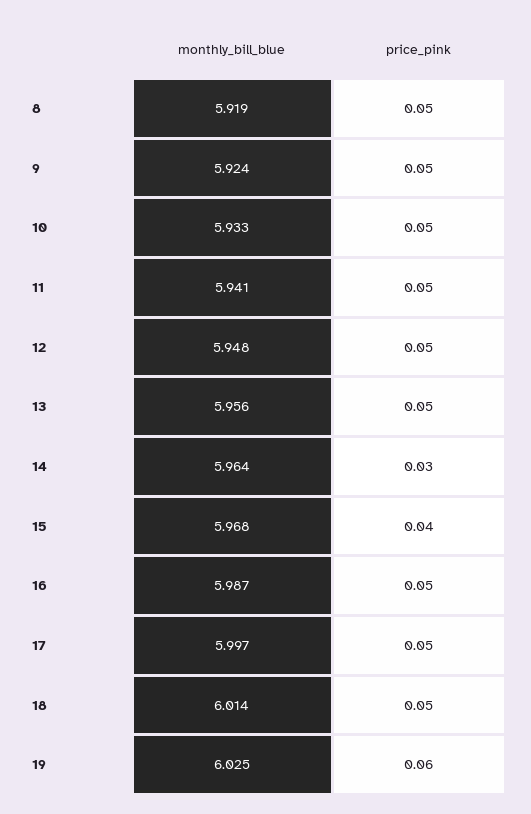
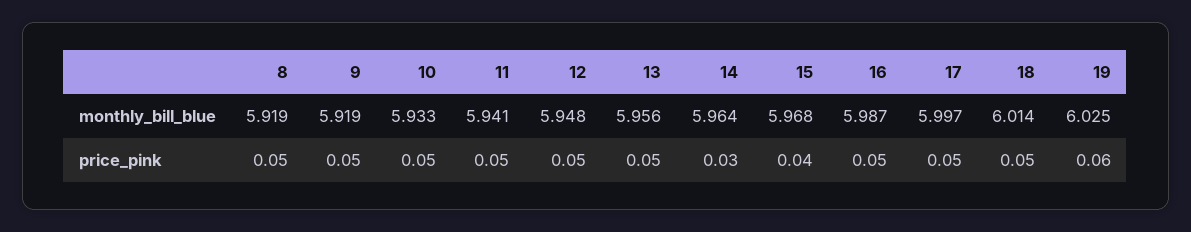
  {
    "monthly_bill_blue": {
      "8": 5.919,
-     "9": 5.924,
+     "9": 5.919,
      "10": 5.933,
      "11": 5.941,
      "12": 5.948,
      "13": 5.956,
      "14": 5.964,
      "15": 5.968,
      "16": 5.987,
      "17": 5.997,
      "18": 6.014,
      "19": 6.025
    },
    "price_pink": {
      "8": 0.05,
      "9": 0.05,
      "10": 0.05,
      "11": 0.05,
      "12": 0.05,
      "13": 0.05,
      "14": 0.03,
      "15": 0.04,
      "16": 0.05,
      "17": 0.05,
      "18": 0.05,
      "19": 0.06
    }
  }

